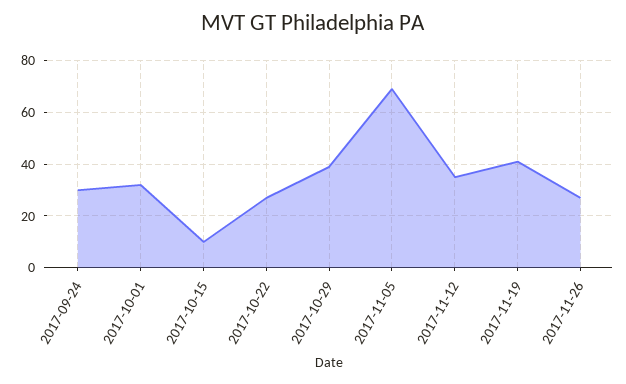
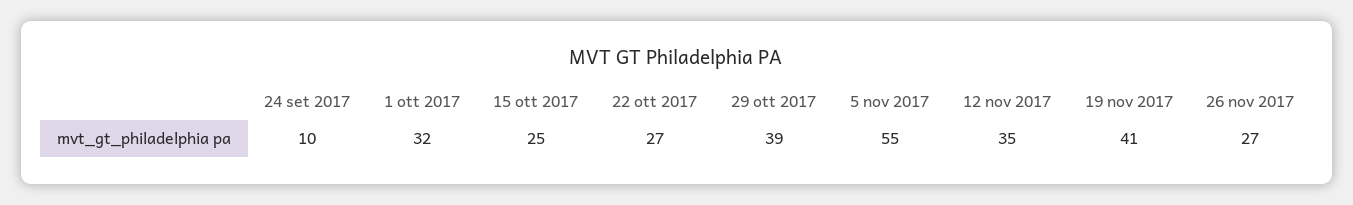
  {
-   "2017-09-24": 30,
+   "2017-09-24": 10,
    "2017-10-01": 32,
-   "2017-10-15": 10,
+   "2017-10-15": 25,
    "2017-10-22": 27,
    "2017-10-29": 39,
-   "2017-11-05": 70,
+   "2017-11-05": 55,
    "2017-11-12": 35,
    "2017-11-19": 41,
    "2017-11-26": 27
  }

